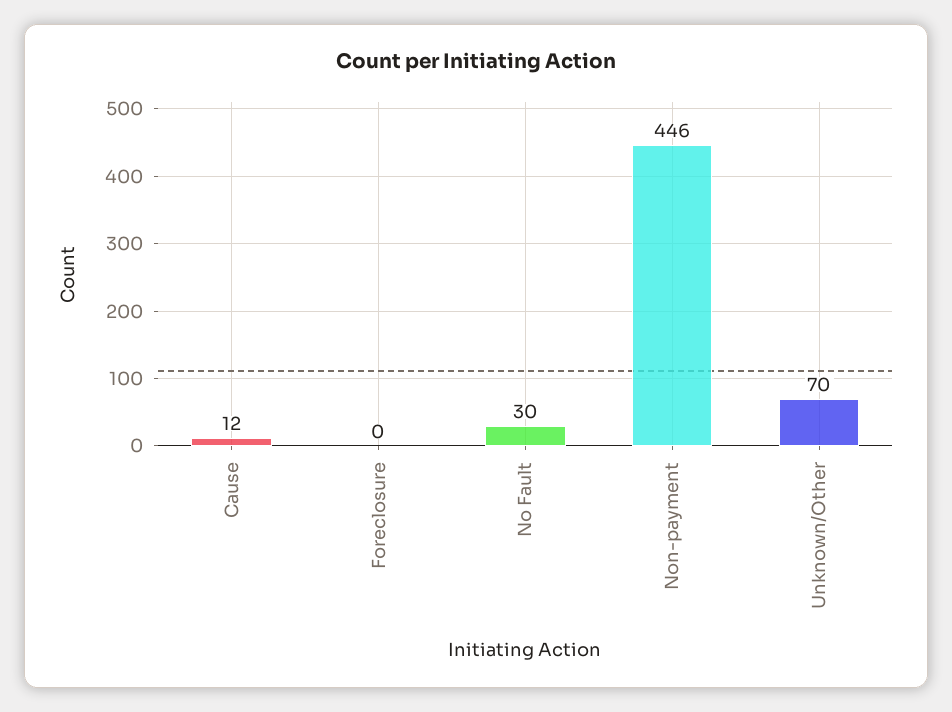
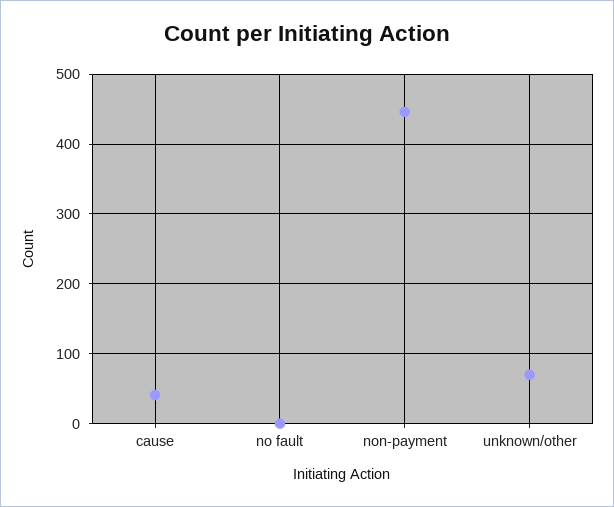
  {
-   "Cause": 12,
+   "Cause": 40,
-   "Foreclosure": 0,
-   "No Fault": 30,
+   "No Fault": 0,
    "Non-payment": 446,
    "Unknown/Other": 70
  }

